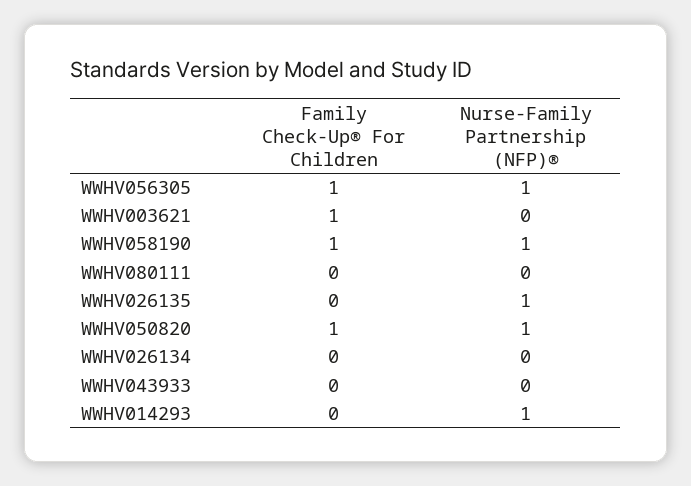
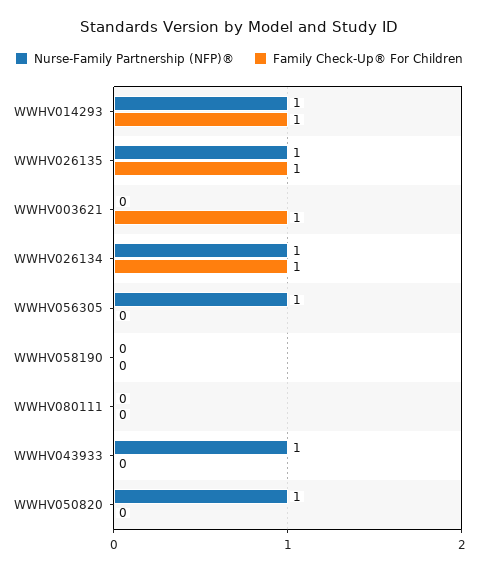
  {
    "Family Check-Up® For Children": {
-     "WWHV056305": 1,
+     "WWHV056305": 0,
      "WWHV003621": 1,
-     "WWHV058190": 1,
+     "WWHV058190": 0,
      "WWHV080111": 0,
-     "WWHV026135": 0,
+     "WWHV026135": 1,
-     "WWHV050820": 1,
+     "WWHV050820": 0,
-     "WWHV026134": 0,
+     "WWHV026134": 1,
      "WWHV043933": 0,
-     "WWHV014293": 0
+     "WWHV014293": 1
    },
    "Nurse-Family Partnership (NFP)®": {
      "WWHV056305": 1,
      "WWHV003621": 0,
-     "WWHV058190": 1,
+     "WWHV058190": 0,
      "WWHV080111": 0,
      "WWHV026135": 1,
      "WWHV050820": 1,
-     "WWHV026134": 0,
+     "WWHV026134": 1,
-     "WWHV043933": 0,
+     "WWHV043933": 1,
      "WWHV014293": 1
    }
  }

